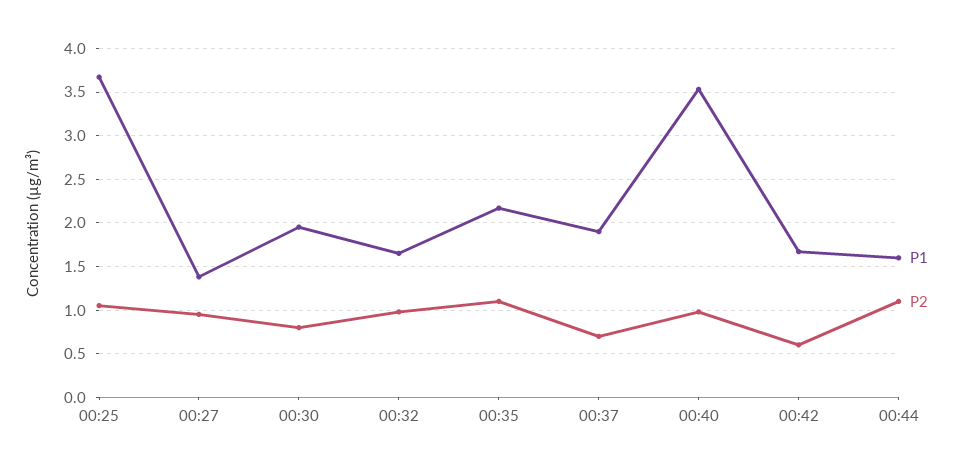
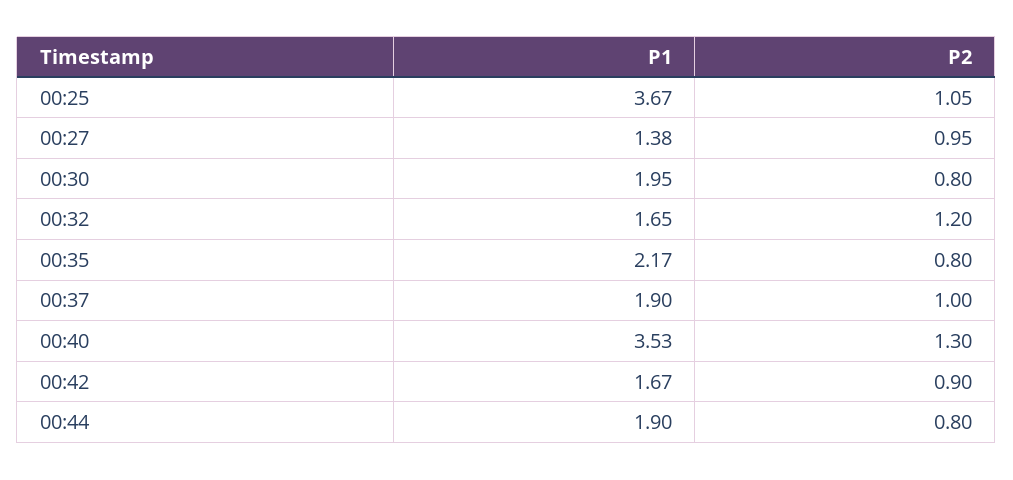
  {
    "P1": {
      "00:25": 3.67,
      "00:27": 1.38,
      "00:30": 1.95,
      "00:32": 1.65,
      "00:35": 2.17,
      "00:37": 1.9,
      "00:40": 3.53,
      "00:42": 1.67,
-     "00:44": 1.6
+     "00:44": 1.9
    },
    "P2": {
      "00:25": 1.05,
      "00:27": 0.95,
      "00:30": 0.8,
-     "00:32": 1,
+     "00:32": 1.2,
-     "00:35": 1.1,
+     "00:35": 0.8,
-     "00:37": 0.7,
+     "00:37": 1,
-     "00:40": 1,
+     "00:40": 1.3,
-     "00:42": 0.6,
+     "00:42": 0.9,
-     "00:44": 1.1
+     "00:44": 0.8
    }
  }

